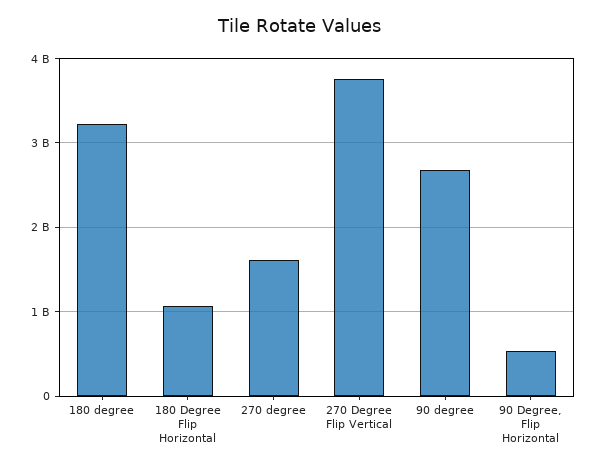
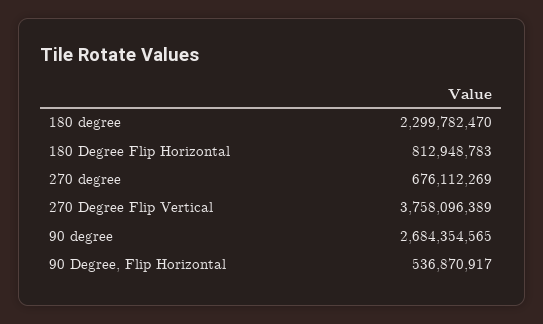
  {
-   "180 degree": 3200000000,
+   "180 degree": 2299782470,
-   "180 Degree Flip Horizontal": 1100000000,
+   "180 Degree Flip Horizontal": 812948783,
-   "270 degree": 1600000000,
+   "270 degree": 676112269,
    "270 Degree Flip Vertical": 3758096389,
    "90 degree": 2684354565,
    "90 Degree, Flip Horizontal": 536870917
  }

